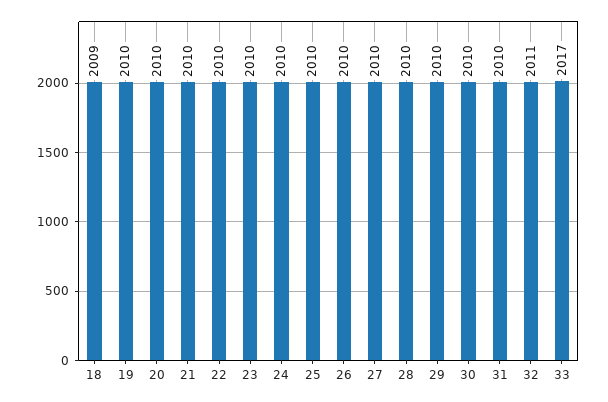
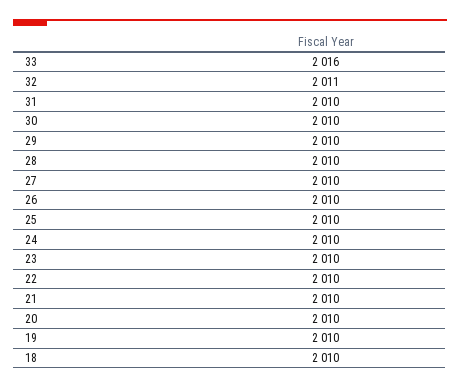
  {
-   "18": 2009,
+   "18": 2010,
    "19": 2010,
    "20": 2010,
    "21": 2010,
    "22": 2010,
    "23": 2010,
    "24": 2010,
    "25": 2010,
    "26": 2010,
    "27": 2010,
    "28": 2010,
    "29": 2010,
    "30": 2010,
    "31": 2010,
    "32": 2011,
-   "33": 2017
+   "33": 2016
  }

